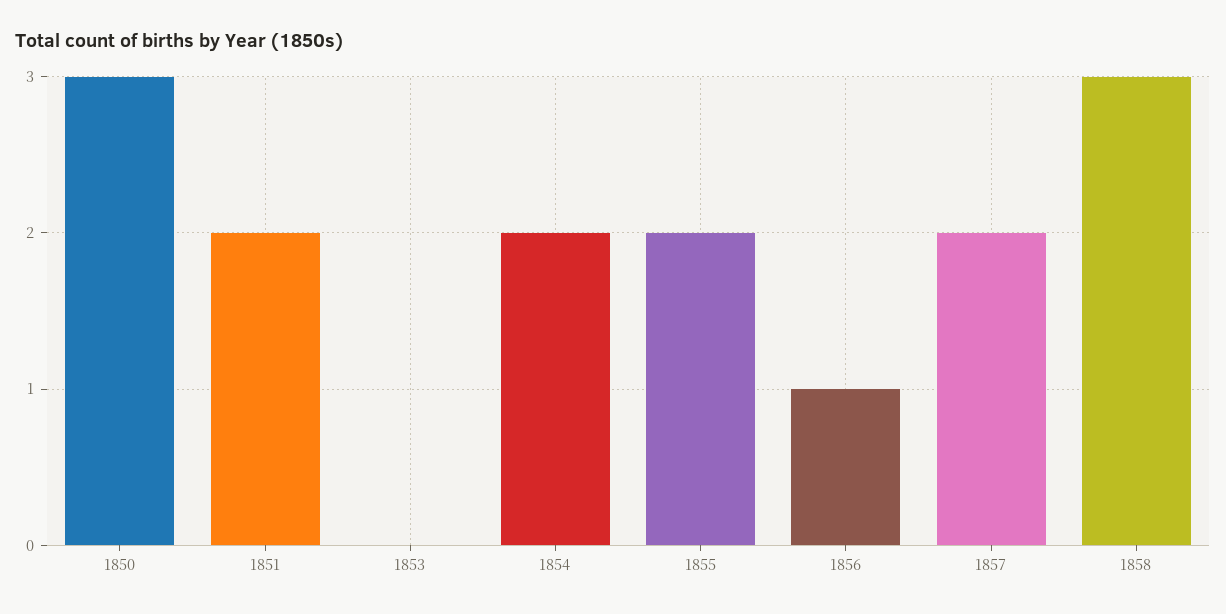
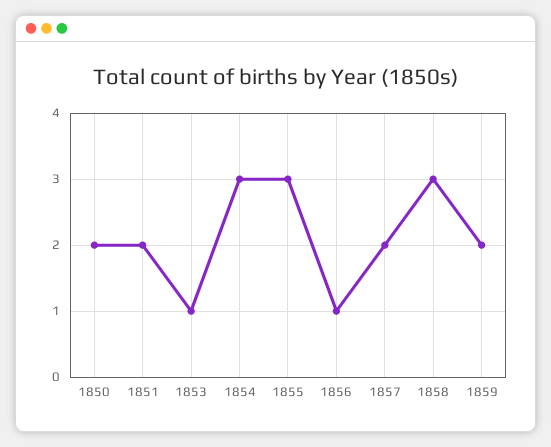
  {
-   "1850": 3,
+   "1850": 2,
    "1851": 2,
-   "1853": 0,
+   "1853": 1,
-   "1854": 2,
+   "1854": 3,
-   "1855": 2,
+   "1855": 3,
    "1856": 1,
    "1857": 2,
-   "1858": 3
+   "1858": 3,
+   "1859": 2
  }

